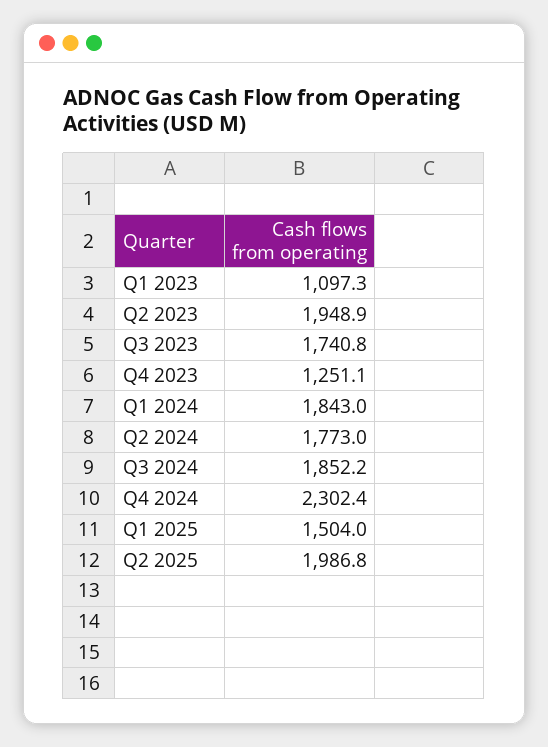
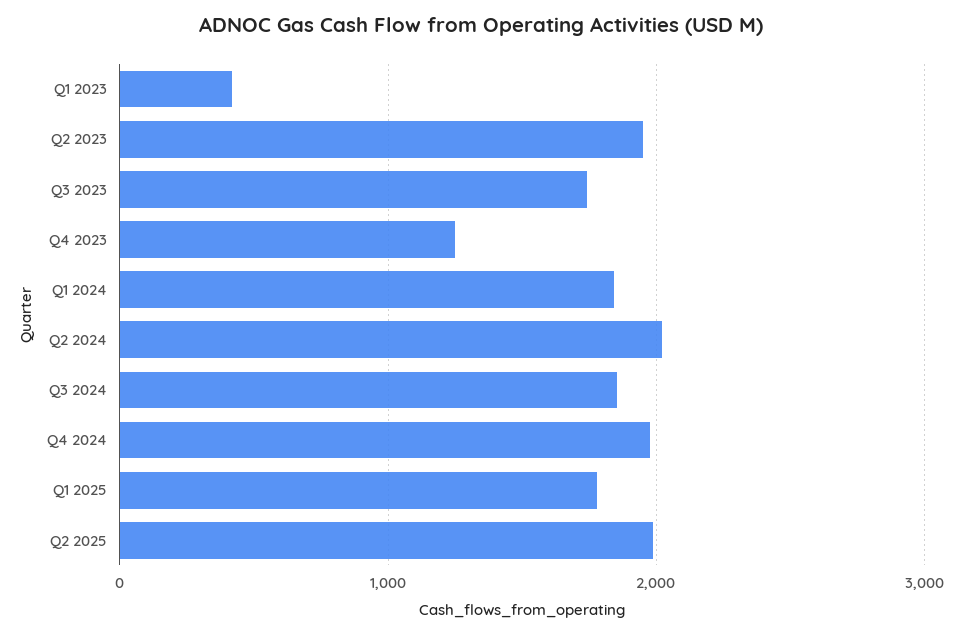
  {
-   "Q1 2023": 1097.3,
+   "Q1 2023": 400,
    "Q2 2023": 1948.9,
    "Q3 2023": 1740.8,
    "Q4 2023": 1251.1,
    "Q1 2024": 1843,
-   "Q2 2024": 1773,
+   "Q2 2024": 2000,
    "Q3 2024": 1852.2,
-   "Q4 2024": 2302.4,
+   "Q4 2024": 2000,
-   "Q1 2025": 1504,
+   "Q1 2025": 1800,
    "Q2 2025": 1986.8
  }

